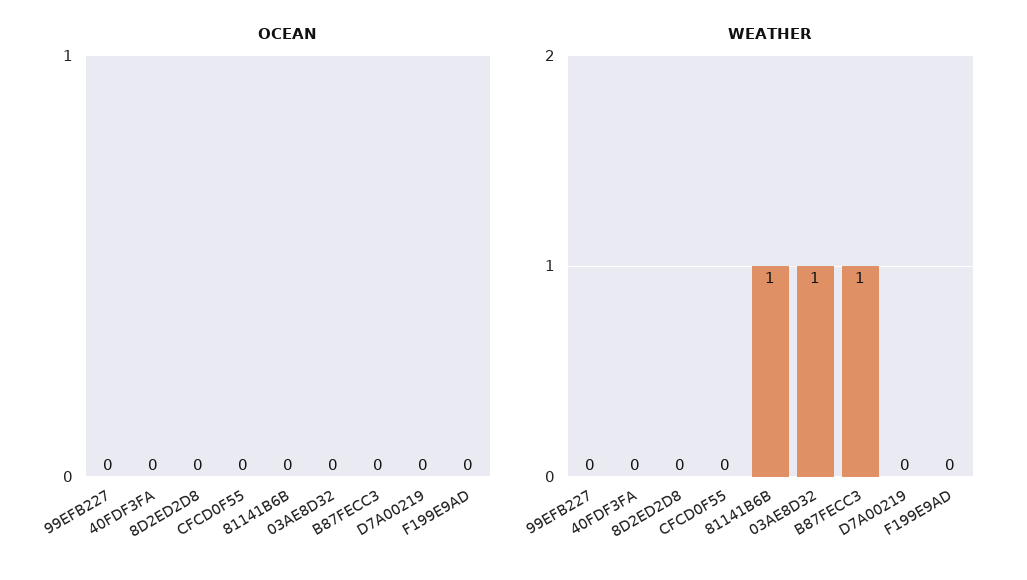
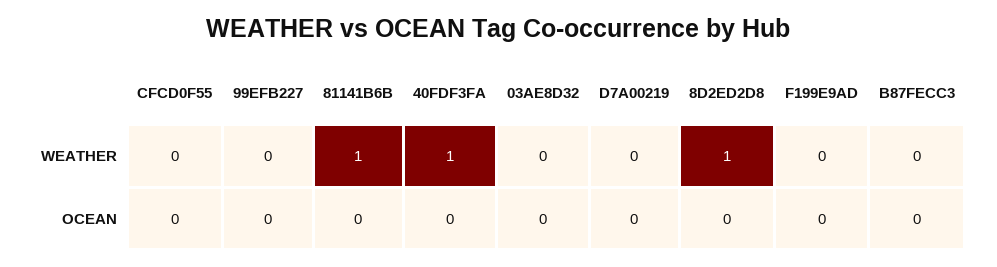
  {
    "OCEAN": {
      "99EFB227": 0,
      "40FDF3FA": 0,
      "8D2ED2D8": 0,
      "CFCD0F55": 0,
      "81141B6B": 0,
      "03AE8D32": 0,
      "B87FECC3": 0,
      "D7A00219": 0,
      "F199E9AD": 0
    },
    "WEATHER": {
      "99EFB227": 0,
-     "40FDF3FA": 0,
+     "40FDF3FA": 1,
-     "8D2ED2D8": 0,
+     "8D2ED2D8": 1,
      "CFCD0F55": 0,
      "81141B6B": 1,
-     "03AE8D32": 1,
+     "03AE8D32": 0,
-     "B87FECC3": 1,
+     "B87FECC3": 0,
      "D7A00219": 0,
      "F199E9AD": 0
    }
  }

